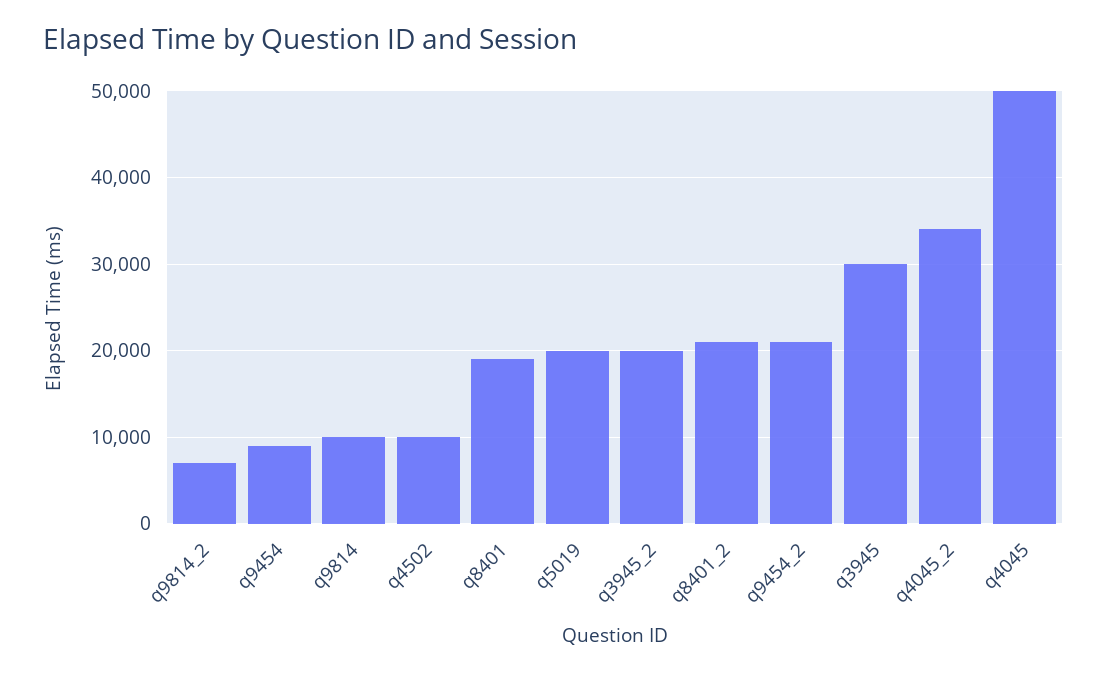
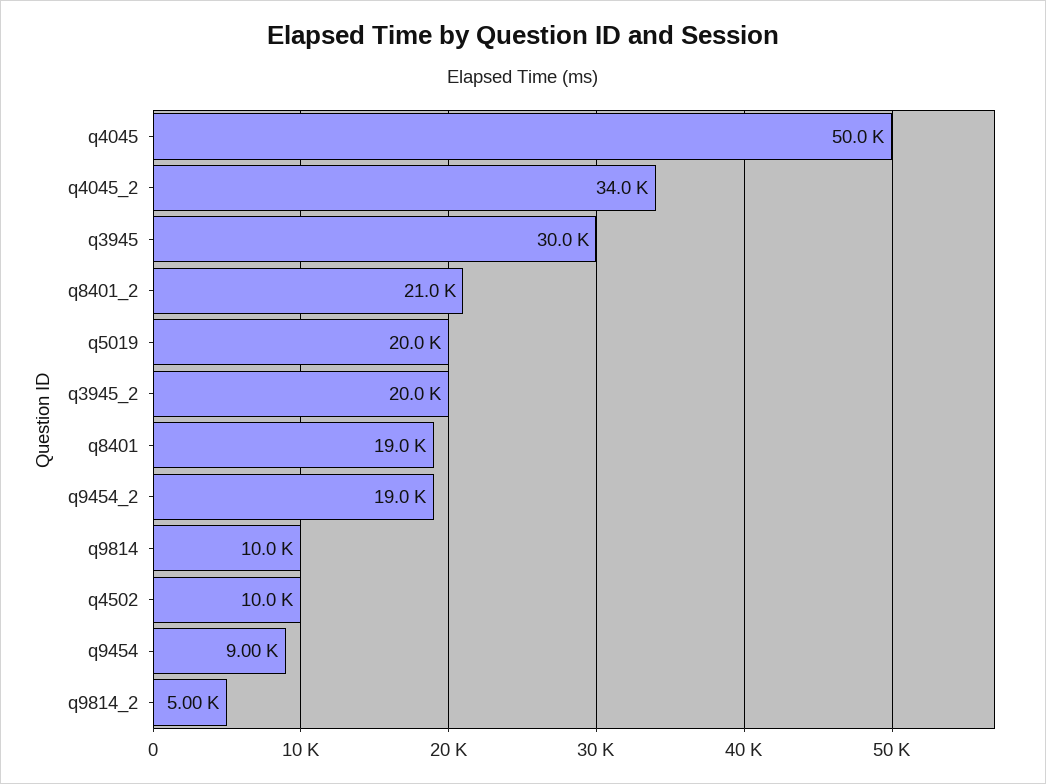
  {
-   "q9814_2": 7000,
+   "q9814_2": 5000,
    "q9454": 9000,
    "q9814": 10000,
    "q4502": 10000,
    "q8401": 19000,
    "q5019": 20000,
    "q3945_2": 20000,
    "q8401_2": 21000,
-   "q9454_2": 21000,
+   "q9454_2": 19000,
    "q3945": 30000,
    "q4045_2": 34000,
    "q4045": 50000
  }

